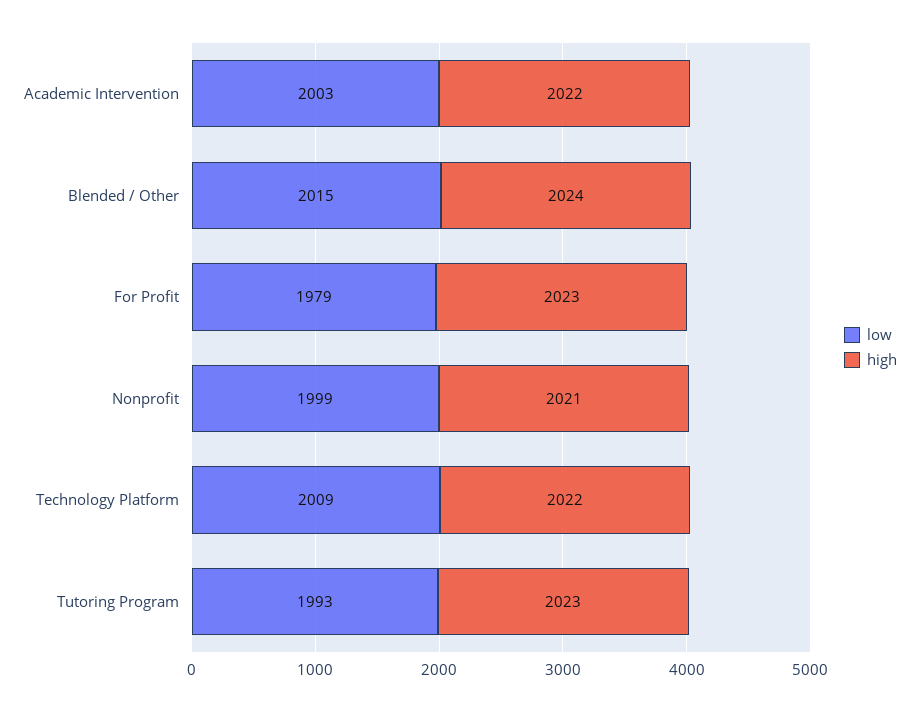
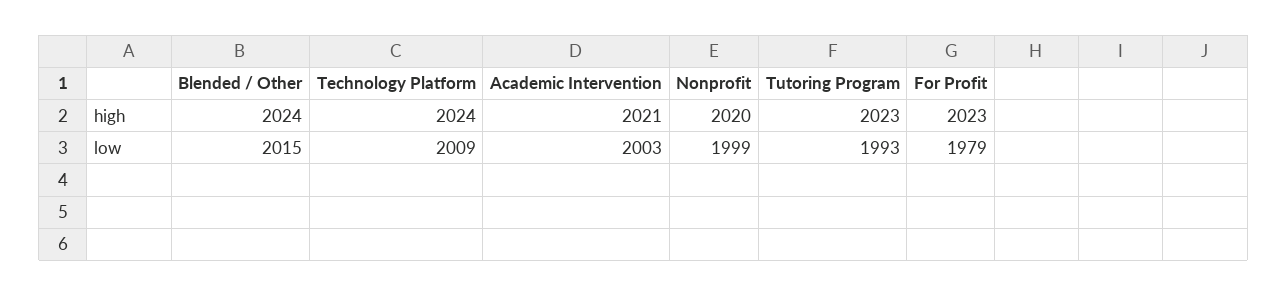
  {
    "low": {
      "Academic Intervention": 2003,
      "Blended / Other": 2015,
      "For Profit": 1979,
      "Nonprofit": 1999,
      "Technology Platform": 2009,
      "Tutoring Program": 1993
    },
    "high": {
-     "Academic Intervention": 2022,
+     "Academic Intervention": 2021,
      "Blended / Other": 2024,
      "For Profit": 2023,
-     "Nonprofit": 2021,
+     "Nonprofit": 2020,
-     "Technology Platform": 2022,
+     "Technology Platform": 2024,
      "Tutoring Program": 2023
    }
  }

